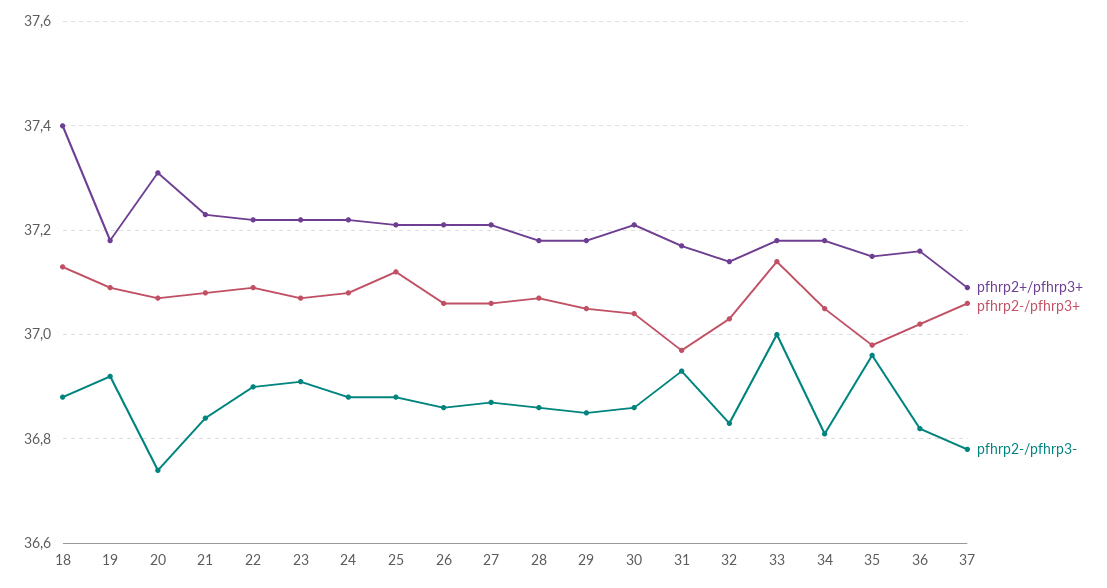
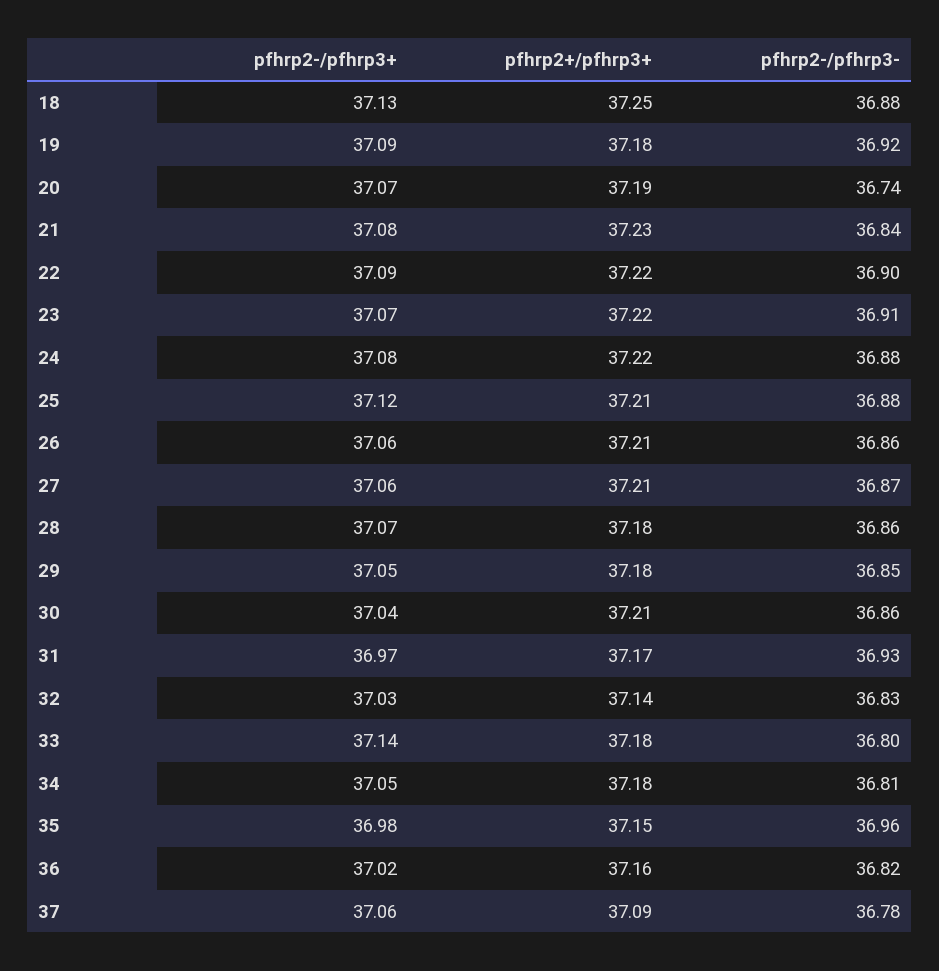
  {
    "pfhrp2+/pfhrp3+": {
-     "18": 37.4,
+     "18": 37.25,
      "19": 37.18,
-     "20": 37.3,
+     "20": 37.19,
      "21": 37.23,
      "22": 37.22,
      "23": 37.22,
      "24": 37.22,
      "25": 37.21,
      "26": 37.21,
      "27": 37.21,
      "28": 37.18,
      "29": 37.18,
      "30": 37.21,
      "31": 37.17,
      "32": 37.14,
      "33": 37.18,
      "34": 37.18,
      "35": 37.15,
      "36": 37.16,
      "37": 37.09
    },
    "pfhrp2-/pfhrp3+": {
      "18": 37.13,
      "19": 37.09,
      "20": 37.07,
      "21": 37.08,
      "22": 37.09,
      "23": 37.07,
      "24": 37.08,
      "25": 37.12,
      "26": 37.06,
      "27": 37.06,
      "28": 37.07,
      "29": 37.05,
      "30": 37.04,
      "31": 36.97,
      "32": 37.03,
      "33": 37.14,
      "34": 37.05,
      "35": 36.98,
      "36": 37.02,
      "37": 37.06
    },
    "pfhrp2-/pfhrp3-": {
      "18": 36.88,
      "19": 36.92,
      "20": 36.74,
      "21": 36.84,
      "22": 36.9,
      "23": 36.91,
      "24": 36.88,
      "25": 36.88,
      "26": 36.86,
      "27": 36.87,
      "28": 36.86,
      "29": 36.85,
      "30": 36.86,
      "31": 36.93,
      "32": 36.83,
-     "33": 37,
+     "33": 36.8,
      "34": 36.81,
      "35": 36.96,
      "36": 36.82,
      "37": 36.78
    }
  }

